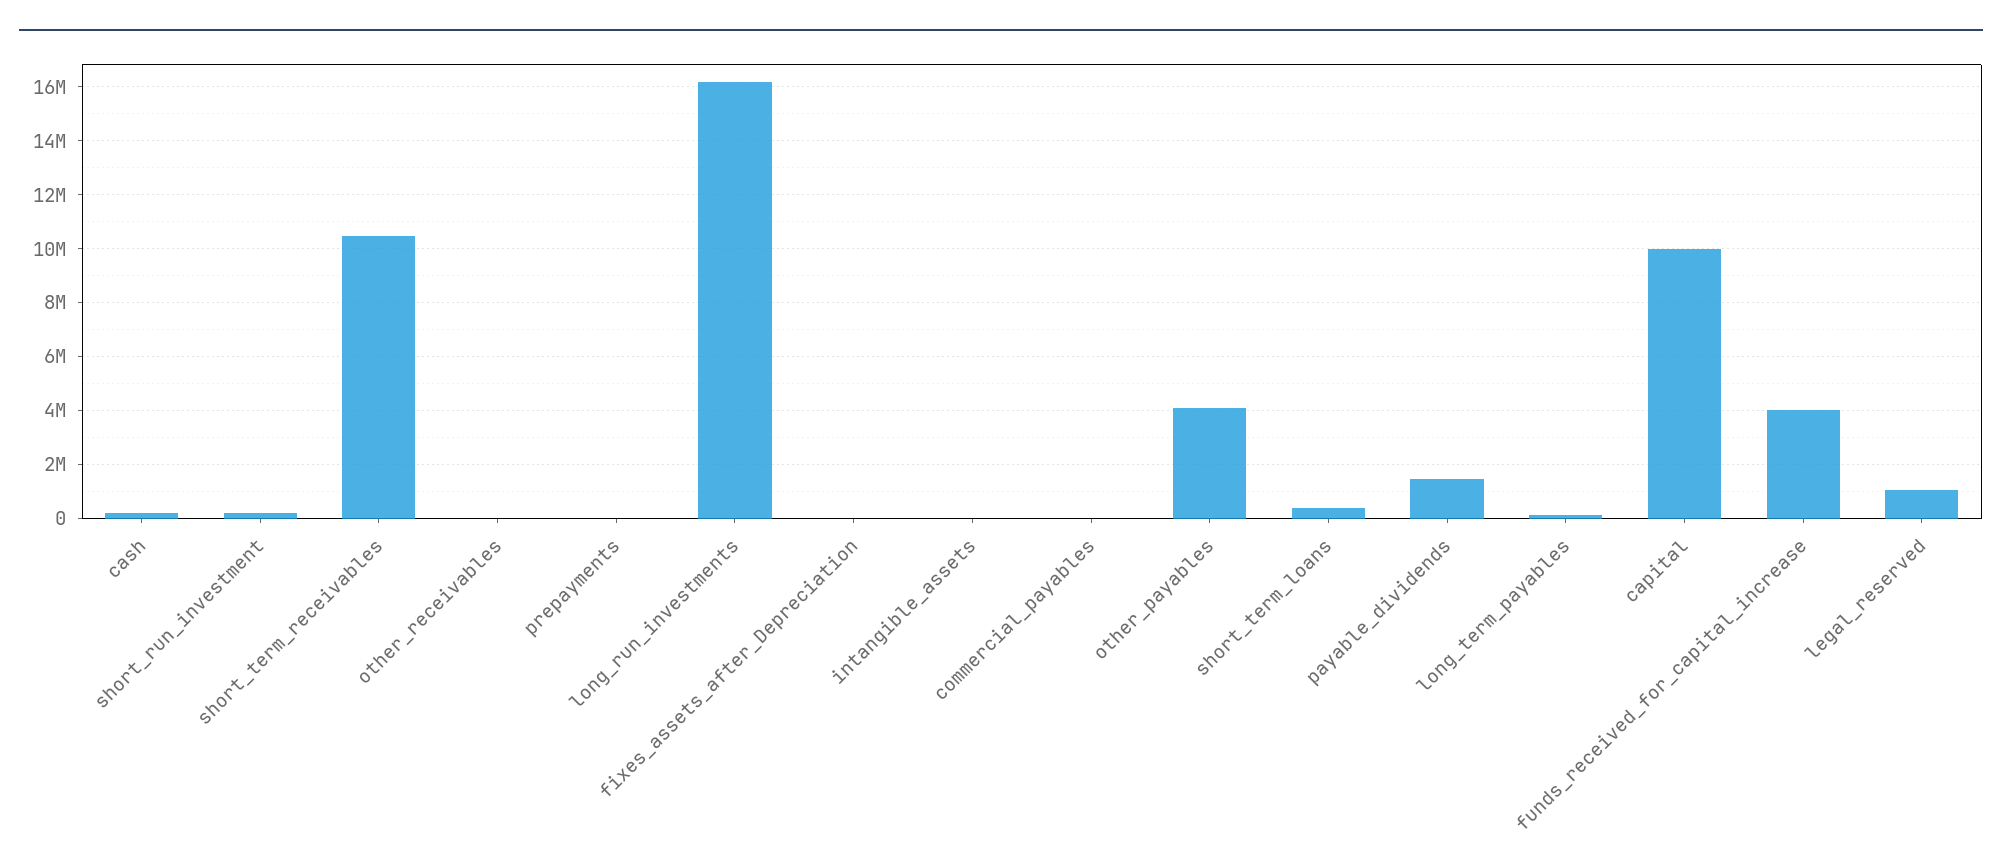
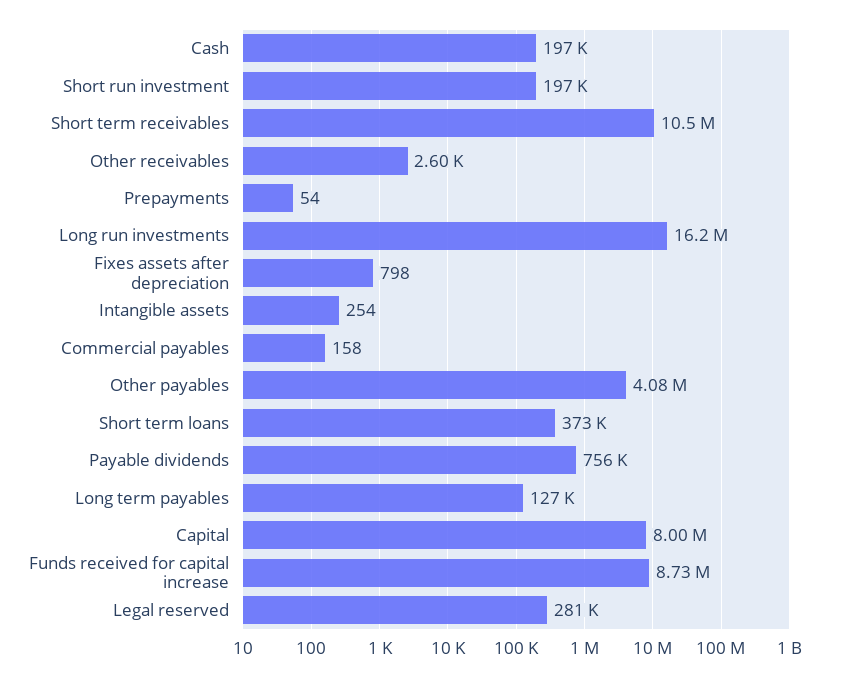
  {
    "cash": 197000,
    "short_run_investment": 197000,
    "short_term_receivables": 10500000,
    "other_receivables": 2600,
    "prepayments": 54,
    "long_run_investments": 16200000,
    "fixes_assets_after_Depreciation": 798,
    "intangible_assets": 254,
    "commercial_payables": 158,
    "other_payables": 4080000,
    "short_term_loans": 373000,
-   "payable_dividends": 1500000,
+   "payable_dividends": 756000,
    "long_term_payables": 127000,
-   "capital": 10000000,
+   "capital": 8000000,
-   "funds_received_for_capital_increase": 4000000,
+   "funds_received_for_capital_increase": 8730000,
-   "legal_reserved": 1000000
+   "legal_reserved": 281000
  }

